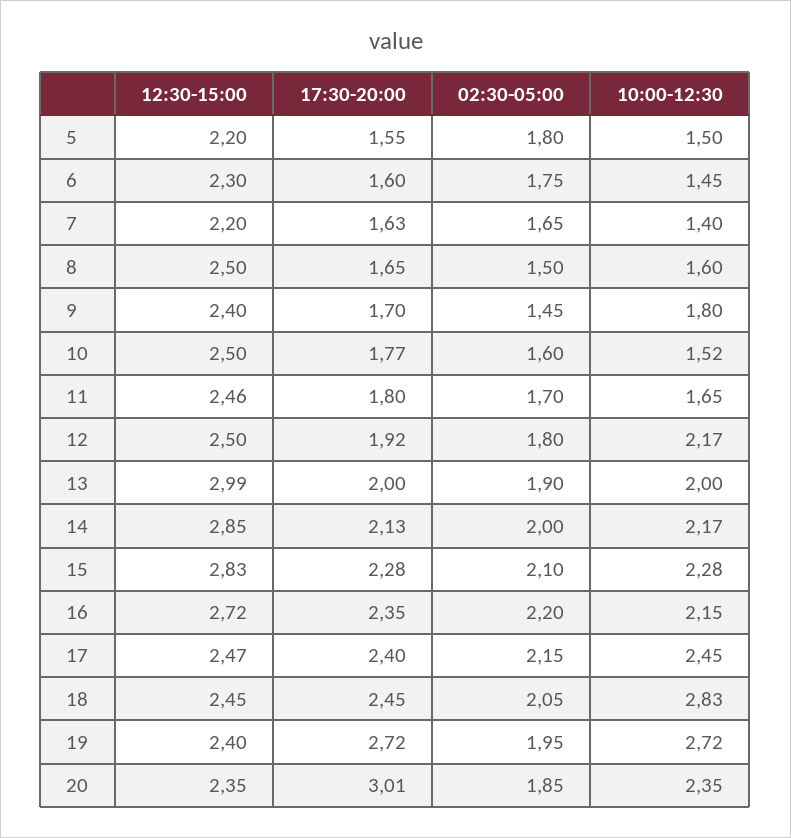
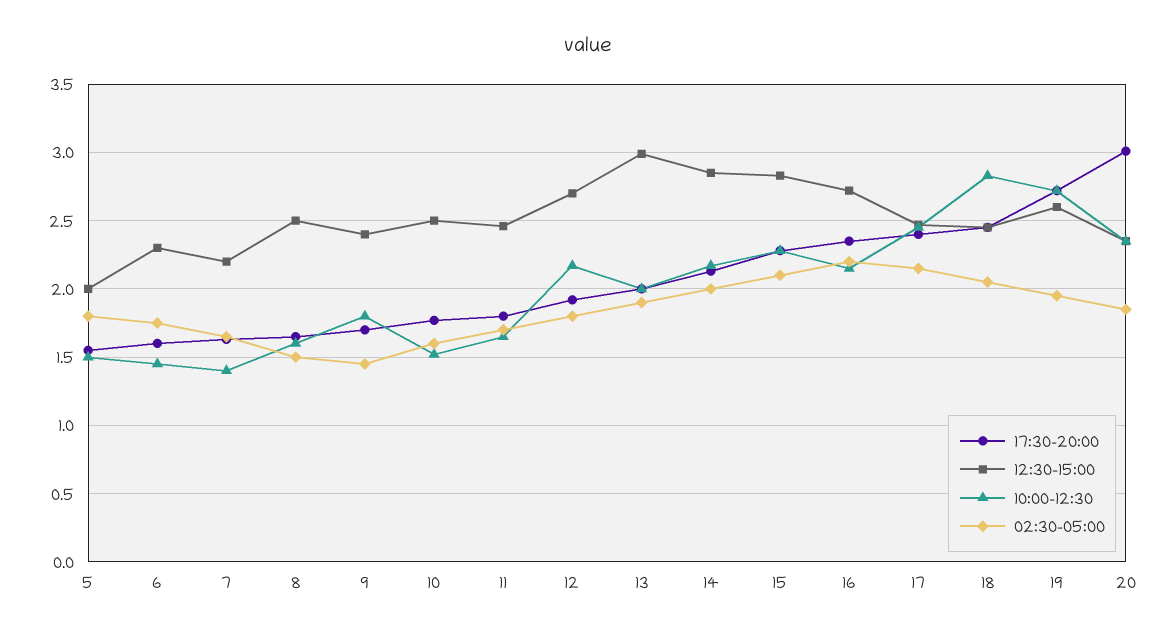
  {
    "12:30-15:00": {
-     "5": 2.2,
+     "5": 2,
      "6": 2.3,
      "7": 2.2,
      "8": 2.5,
      "9": 2.4,
      "10": 2.5,
      "11": 2.46,
-     "12": 2.5,
+     "12": 2.7,
      "13": 2.99,
      "14": 2.85,
      "15": 2.83,
      "16": 2.72,
      "17": 2.47,
      "18": 2.45,
-     "19": 2.4,
+     "19": 2.6,
      "20": 2.35
    },
    "17:30-20:00": {
      "5": 1.55,
      "6": 1.6,
      "7": 1.63,
      "8": 1.65,
      "9": 1.7,
      "10": 1.77,
      "11": 1.8,
      "12": 1.92,
      "13": 2,
      "14": 2.13,
      "15": 2.28,
      "16": 2.35,
      "17": 2.4,
      "18": 2.45,
      "19": 2.72,
      "20": 3.01
    },
    "02:30-05:00": {
      "5": 1.8,
      "6": 1.75,
      "7": 1.65,
      "8": 1.5,
      "9": 1.45,
      "10": 1.6,
      "11": 1.7,
      "12": 1.8,
      "13": 1.9,
      "14": 2,
      "15": 2.1,
      "16": 2.2,
      "17": 2.15,
      "18": 2.05,
      "19": 1.95,
      "20": 1.85
    },
    "10:00-12:30": {
      "5": 1.5,
      "6": 1.45,
      "7": 1.4,
      "8": 1.6,
      "9": 1.8,
      "10": 1.52,
      "11": 1.65,
      "12": 2.17,
      "13": 2,
      "14": 2.17,
      "15": 2.28,
      "16": 2.15,
      "17": 2.45,
      "18": 2.83,
      "19": 2.72,
      "20": 2.35
    }
  }

